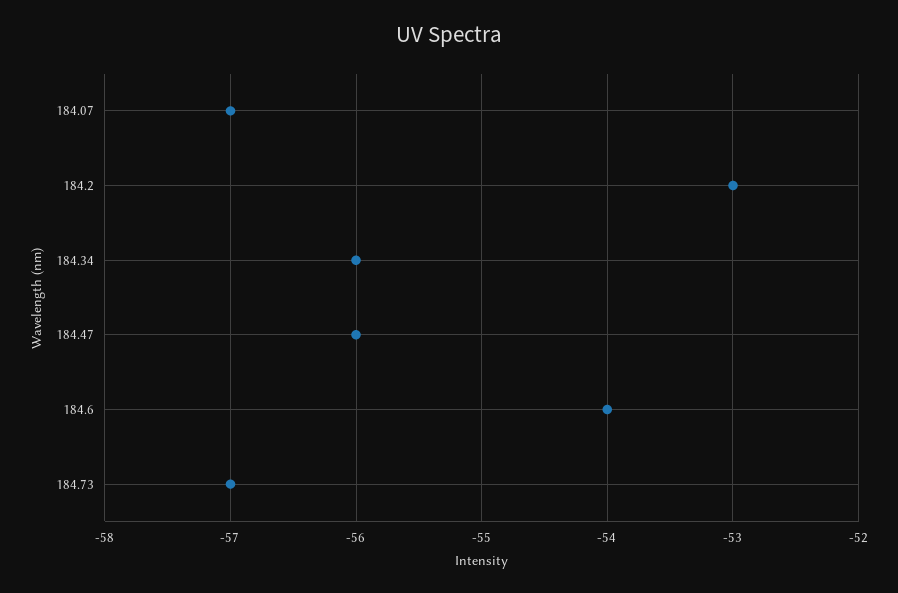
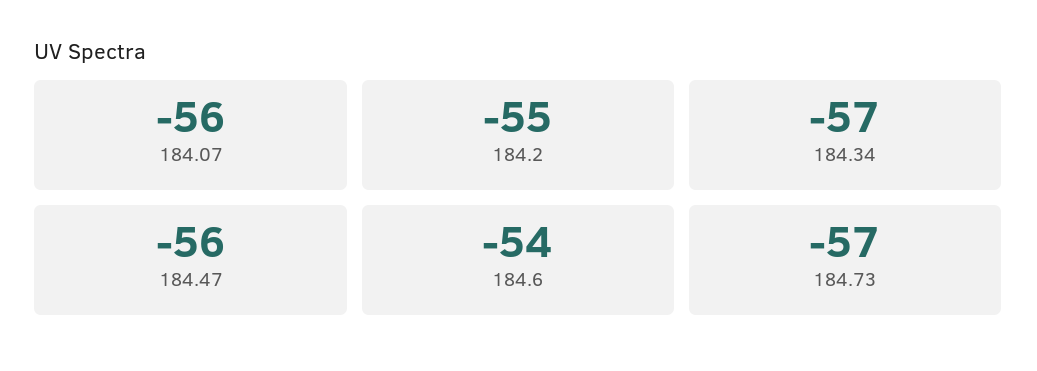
  {
-   "184.07": -57,
+   "184.07": -56,
-   "184.2": -53,
+   "184.2": -55,
-   "184.34": -56,
+   "184.34": -57,
    "184.47": -56,
    "184.6": -54,
    "184.73": -57
  }

